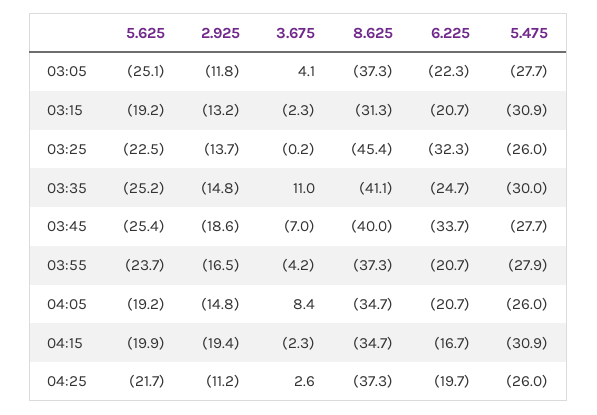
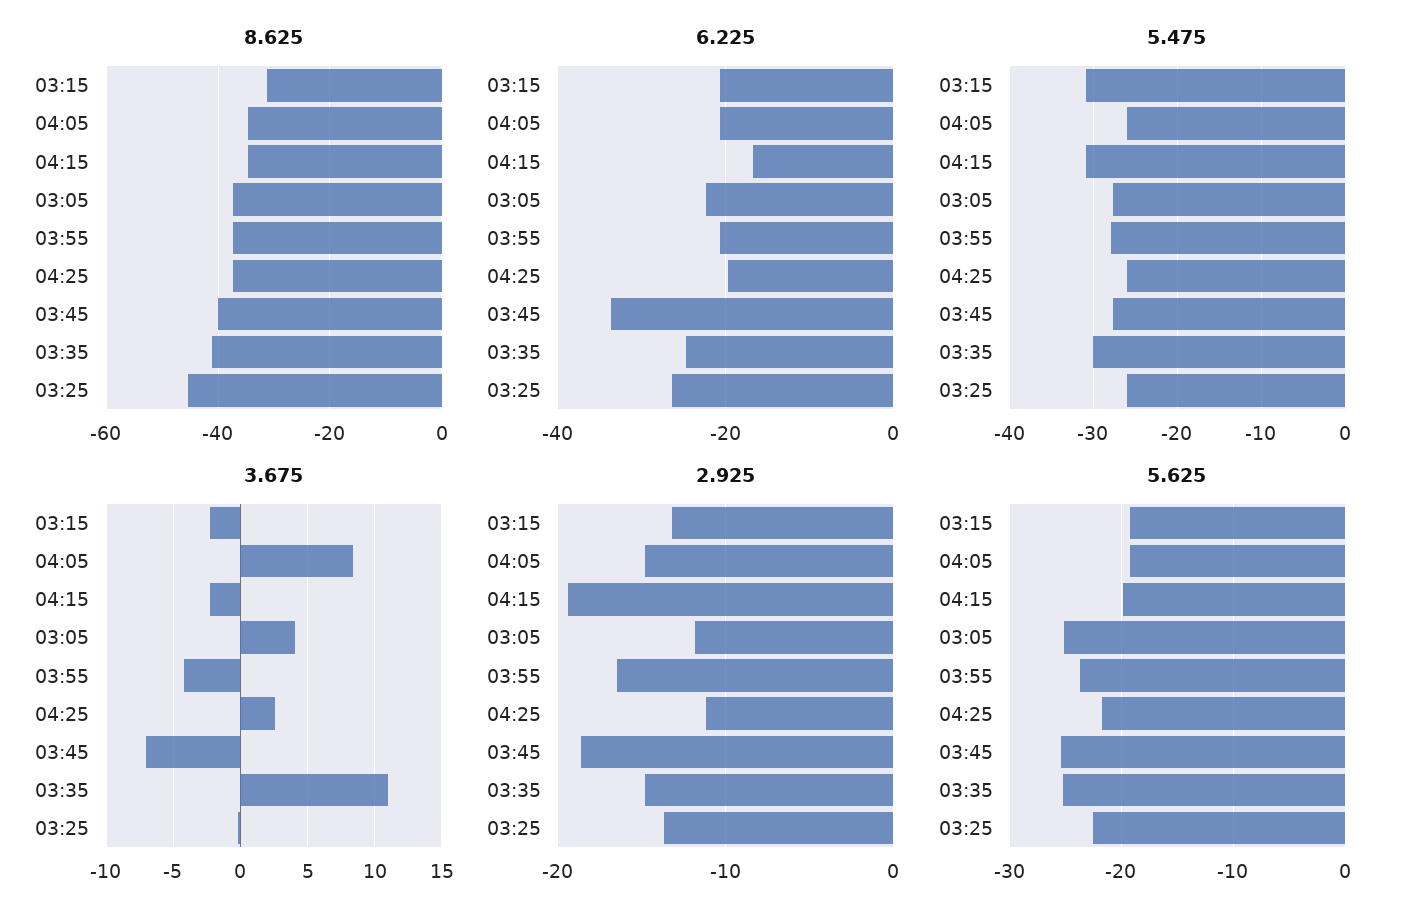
  {
    "5.625": {
      "03:05": -25.1,
      "03:15": -19.2,
      "03:25": -22.5,
      "03:35": -25.2,
      "03:45": -25.4,
      "03:55": -23.7,
      "04:05": -19.2,
      "04:15": -19.9,
      "04:25": -21.7
    },
    "2.925": {
      "03:05": -11.8,
      "03:15": -13.2,
      "03:25": -13.7,
      "03:35": -14.8,
      "03:45": -18.6,
      "03:55": -16.5,
      "04:05": -14.8,
      "04:15": -19.4,
      "04:25": -11.2
    },
    "3.675": {
      "03:05": 4.1,
      "03:15": -2.3,
      "03:25": -0.2,
      "03:35": 11,
      "03:45": -7,
      "03:55": -4.2,
      "04:05": 8.4,
      "04:15": -2.3,
      "04:25": 2.6
    },
    "8.625": {
      "03:05": -37.3,
      "03:15": -31.3,
      "03:25": -45.4,
      "03:35": -41.1,
      "03:45": -40,
      "03:55": -37.3,
      "04:05": -34.7,
      "04:15": -34.7,
      "04:25": -37.3
    },
    "6.225": {
      "03:05": -22.3,
      "03:15": -20.7,
-     "03:25": -32.3,
+     "03:25": -26,
      "03:35": -24.7,
      "03:45": -33.7,
      "03:55": -20.7,
      "04:05": -20.7,
      "04:15": -16.7,
      "04:25": -19.7
    },
    "5.475": {
      "03:05": -27.7,
      "03:15": -30.9,
      "03:25": -26,
      "03:35": -30,
      "03:45": -27.7,
      "03:55": -27.9,
      "04:05": -26,
      "04:15": -30.9,
      "04:25": -26
    }
  }

